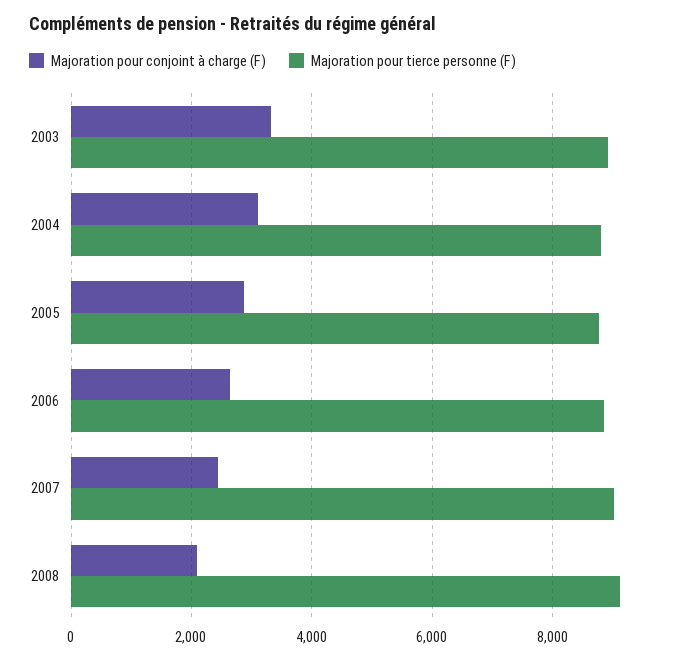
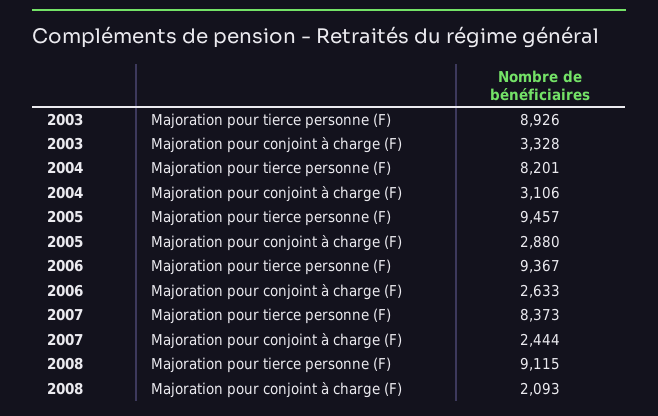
  {
    "Majoration pour conjoint à charge (F)": {
      "2003": 3328,
      "2004": 3106,
      "2005": 2880,
      "2006": 2633,
      "2007": 2444,
      "2008": 2093
    },
    "Majoration pour tierce personne (F)": {
      "2003": 8926,
-     "2004": 8800,
+     "2004": 8201,
-     "2005": 8800,
+     "2005": 9457,
-     "2006": 8800,
+     "2006": 9367,
-     "2007": 9000,
+     "2007": 8373,
      "2008": 9115
    }
  }

